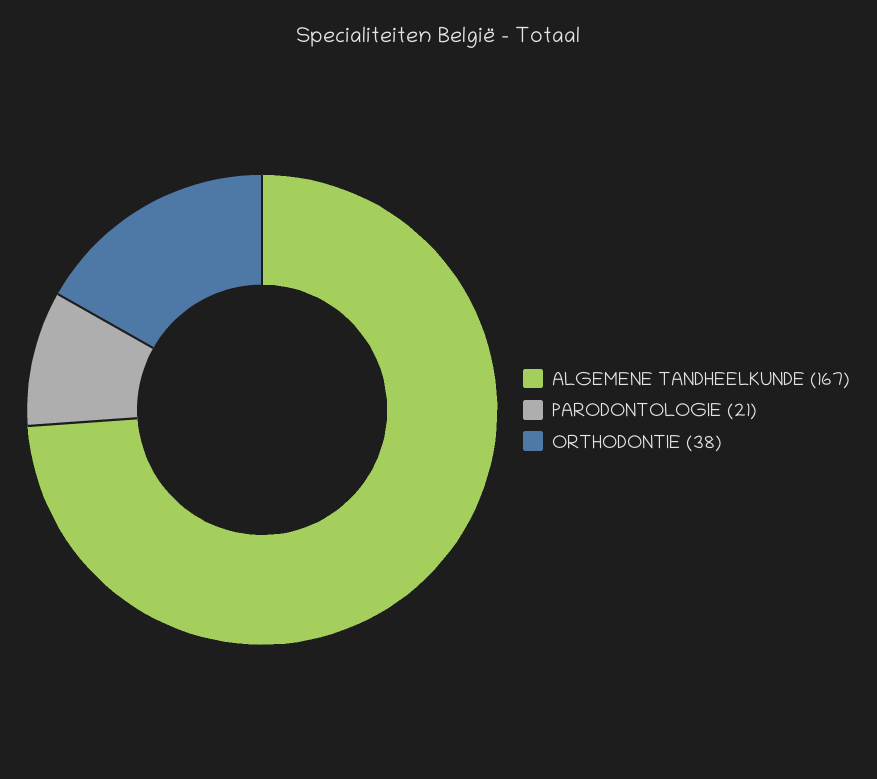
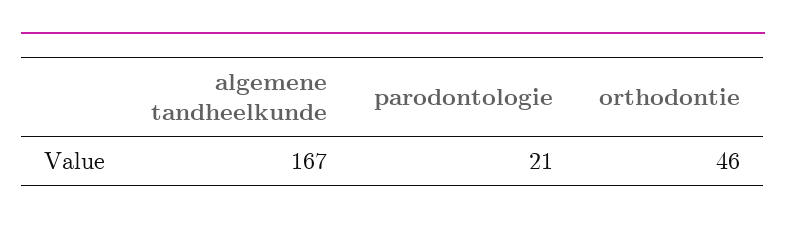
  {
    "ALGEMENE TANDHEELKUNDE": 167,
    "PARODONTOLOGIE": 21,
-   "ORTHODONTIE": 38
+   "ORTHODONTIE": 46
  }

